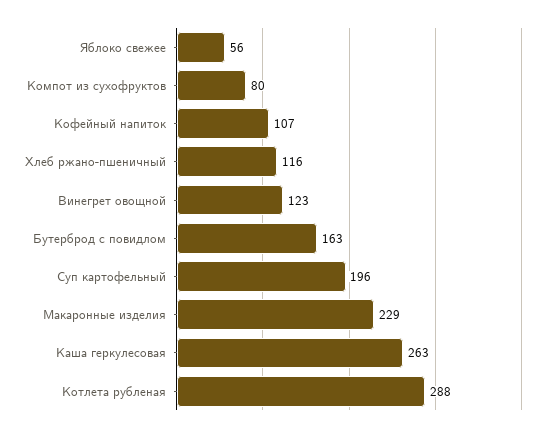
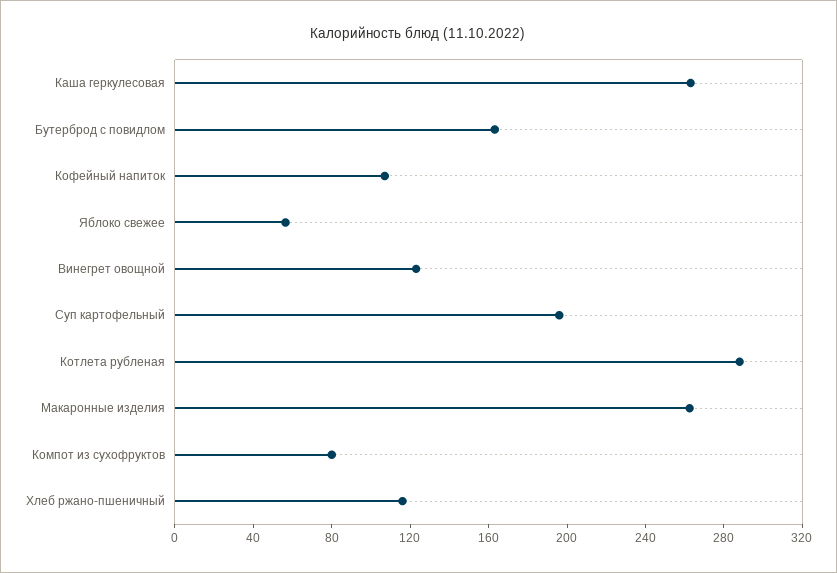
  {
    "Яблоко свежее": 56,
    "Компот из сухофруктов": 80,
    "Кофейный напиток": 107,
    "Хлеб ржано-пшеничный": 116,
    "Винегрет овощной": 123,
    "Бутерброд с повидлом": 163,
    "Суп картофельный": 196,
-   "Макаронные изделия": 229,
+   "Макаронные изделия": 260,
    "Каша геркулесовая": 263,
    "Котлета рубленая": 288
  }

